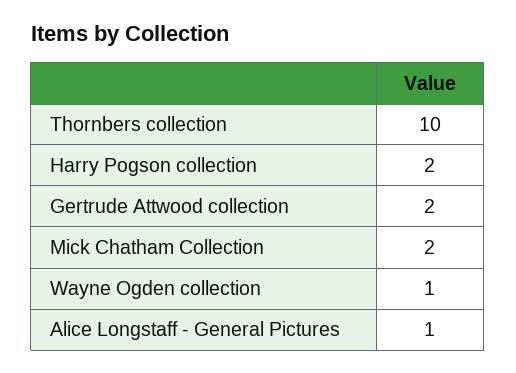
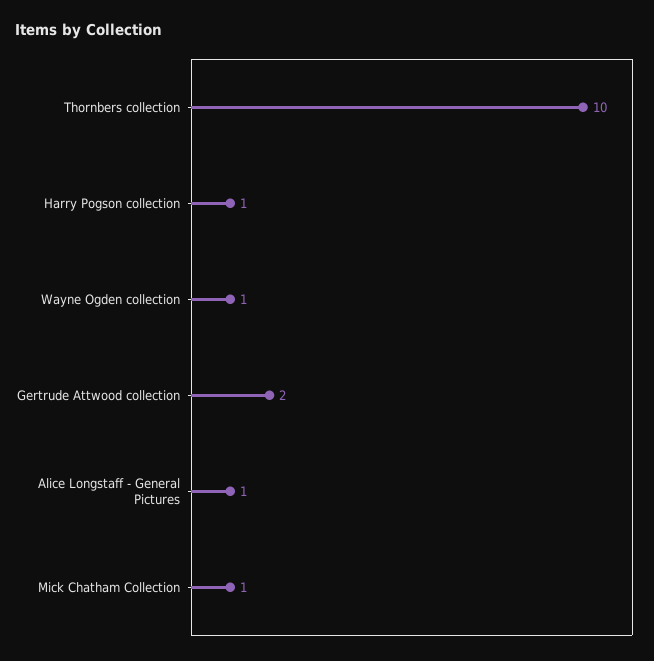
  {
    "Thornbers collection": 10,
-   "Harry Pogson collection": 2,
+   "Harry Pogson collection": 1,
    "Gertrude Attwood collection": 2,
-   "Mick Chatham Collection": 2,
+   "Mick Chatham Collection": 1,
    "Wayne Ogden collection": 1,
    "Alice Longstaff - General Pictures": 1
  }

